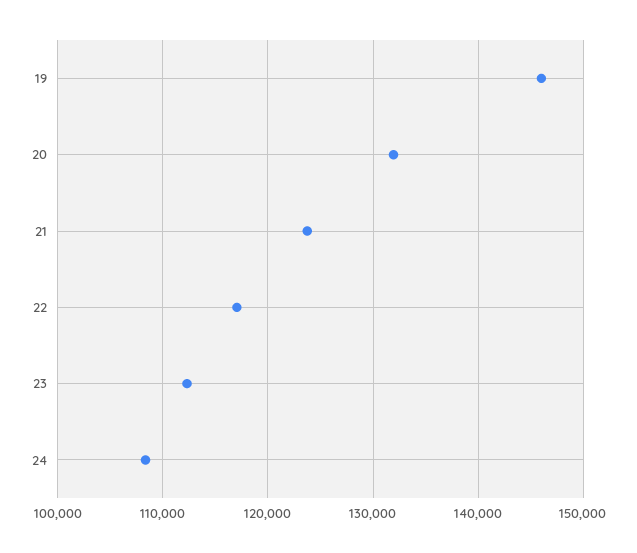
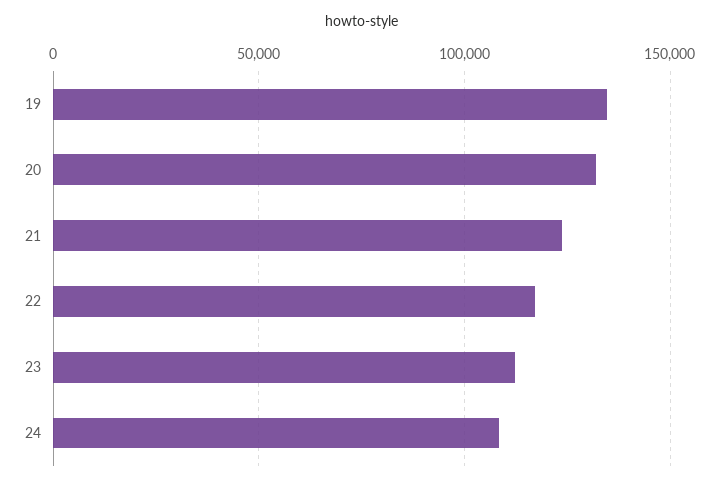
  {
-   "19": 146000,
+   "19": 135000,
    "20": 132000,
    "21": 124000,
    "22": 117000,
    "23": 112000,
    "24": 108000
  }

